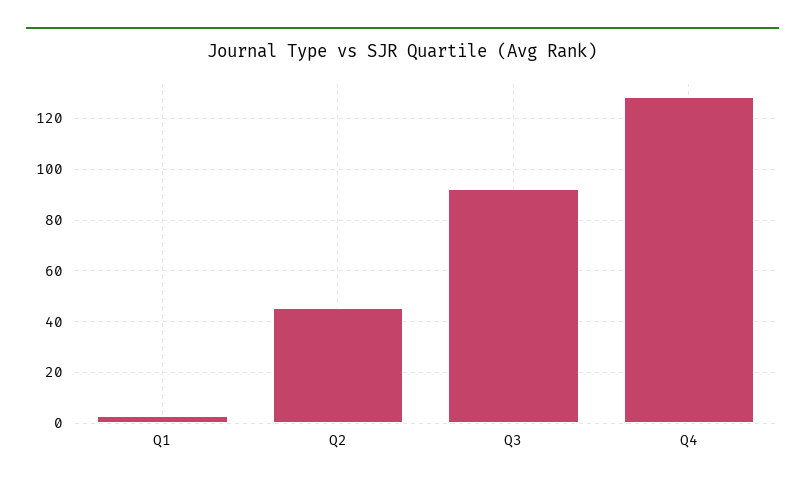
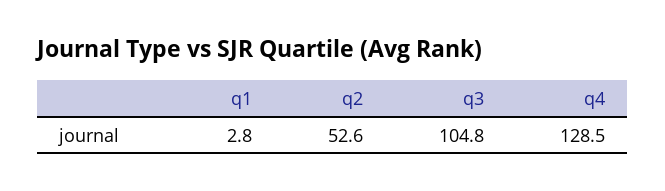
  {
    "Q1": 2.8,
-   "Q2": 45,
+   "Q2": 52.6,
-   "Q3": 92.5,
+   "Q3": 104.8,
    "Q4": 128.5
  }

